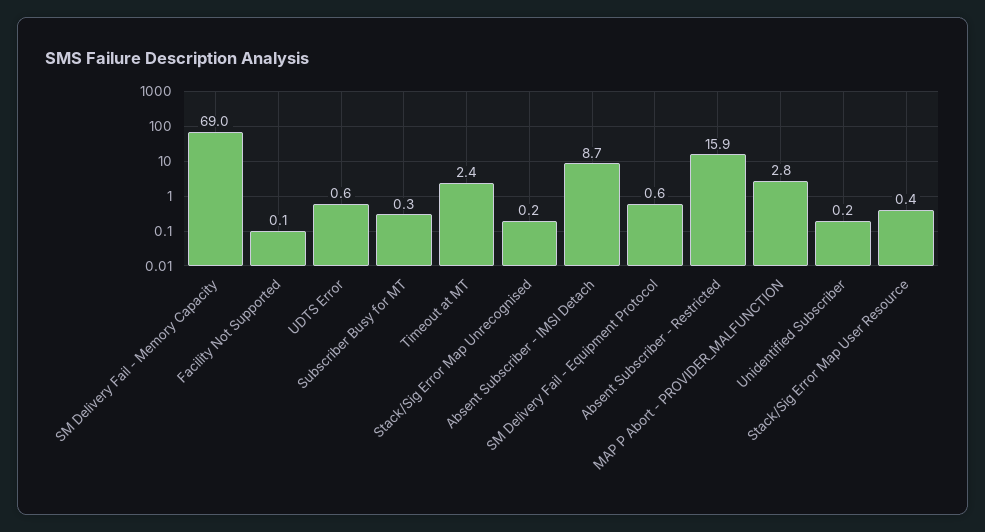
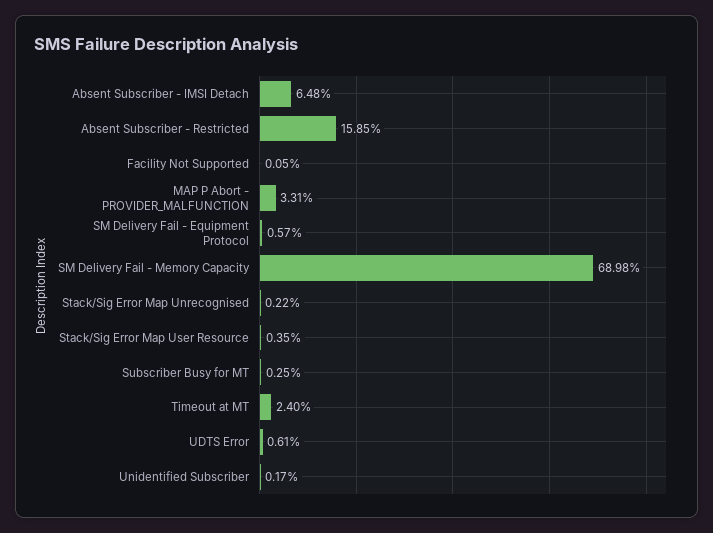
  {
    "SM Delivery Fail - Memory Capacity": 68.98,
    "Facility Not Supported": 0.05,
    "UDTS Error": 0.61,
    "Subscriber Busy for MT": 0.25,
    "Timeout at MT": 2.4,
    "Stack/Sig Error Map Unrecognised": 0.22,
-   "Absent Subscriber - IMSI Detach": 8.7,
+   "Absent Subscriber - IMSI Detach": 6.48,
    "SM Delivery Fail - Equipment Protocol": 0.57,
    "Absent Subscriber - Restricted": 15.85,
-   "MAP P Abort - PROVIDER_MALFUNCTION": 2.8,
+   "MAP P Abort - PROVIDER_MALFUNCTION": 3.31,
    "Unidentified Subscriber": 0.17,
    "Stack/Sig Error Map User Resource": 0.35
  }

